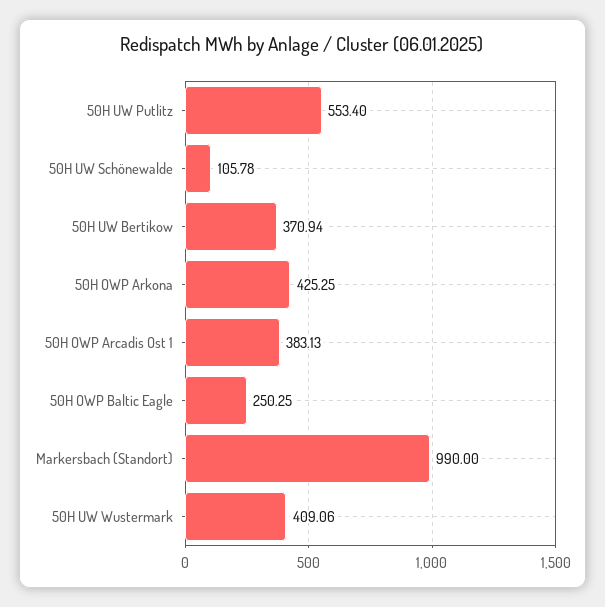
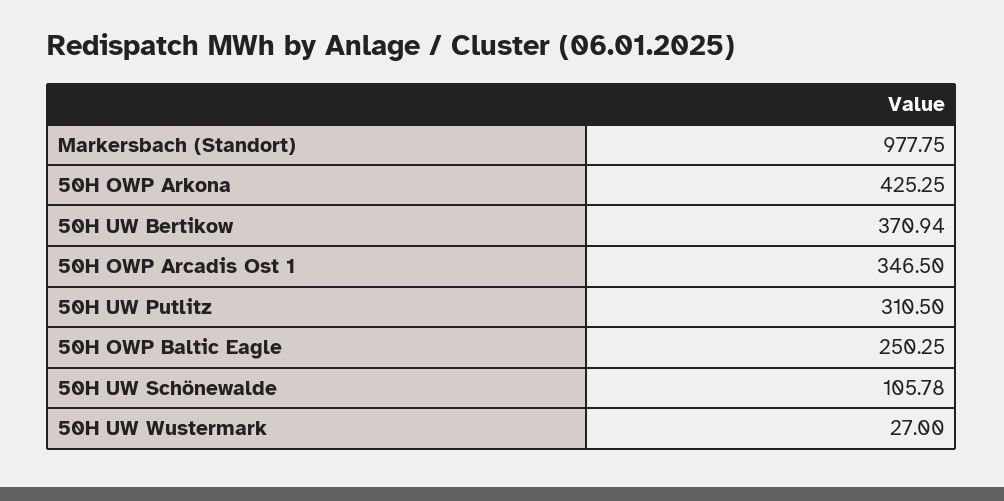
  {
-   "50H UW Putlitz": 553.4,
+   "50H UW Putlitz": 310.5,
    "50H UW Schönewalde": 105.78,
    "50H UW Bertikow": 370.94,
    "50H OWP Arkona": 425.25,
-   "50H OWP Arcadis Ost 1": 383.13,
+   "50H OWP Arcadis Ost 1": 346.5,
    "50H OWP Baltic Eagle": 250.25,
-   "Markersbach (Standort)": 990,
+   "Markersbach (Standort)": 977.75,
-   "50H UW Wustermark": 409.06
+   "50H UW Wustermark": 27
  }

